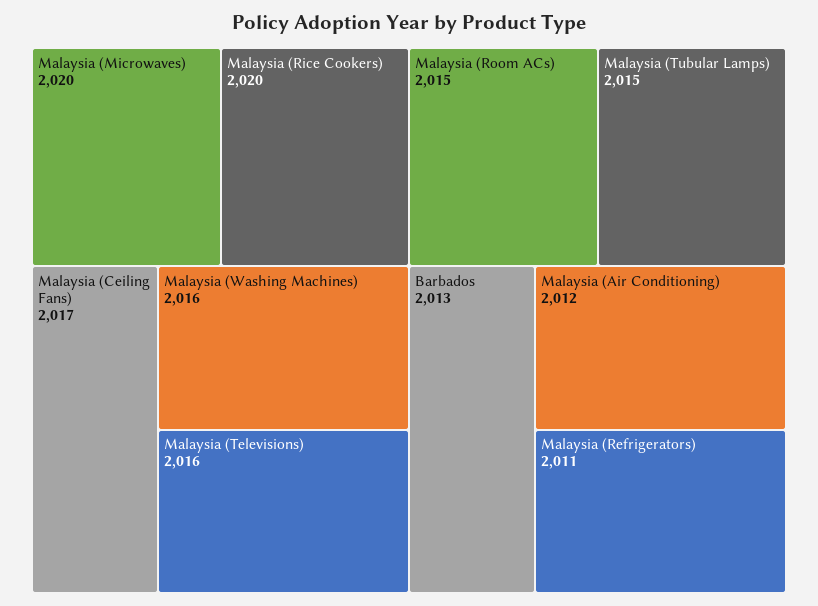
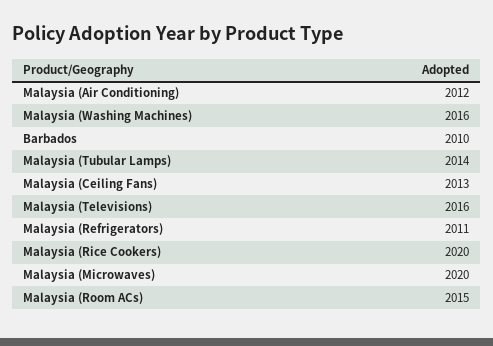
  {
    "Malaysia (Microwaves)": 2020,
    "Malaysia (Rice Cookers)": 2020,
-   "Malaysia (Ceiling Fans)": 2017,
+   "Malaysia (Ceiling Fans)": 2013,
    "Malaysia (Washing Machines)": 2016,
    "Malaysia (Televisions)": 2016,
    "Malaysia (Room ACs)": 2015,
-   "Malaysia (Tubular Lamps)": 2015,
+   "Malaysia (Tubular Lamps)": 2014,
-   "Barbados": 2013,
+   "Barbados": 2010,
    "Malaysia (Air Conditioning)": 2012,
    "Malaysia (Refrigerators)": 2011
  }

